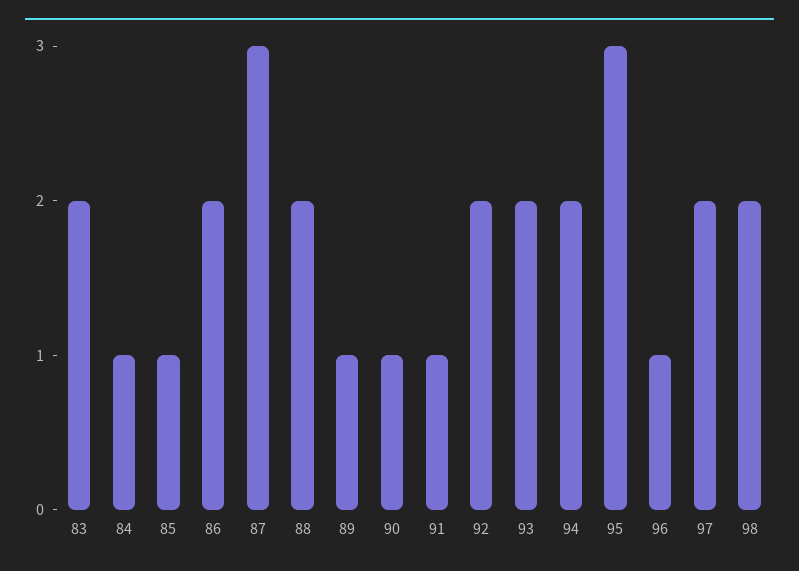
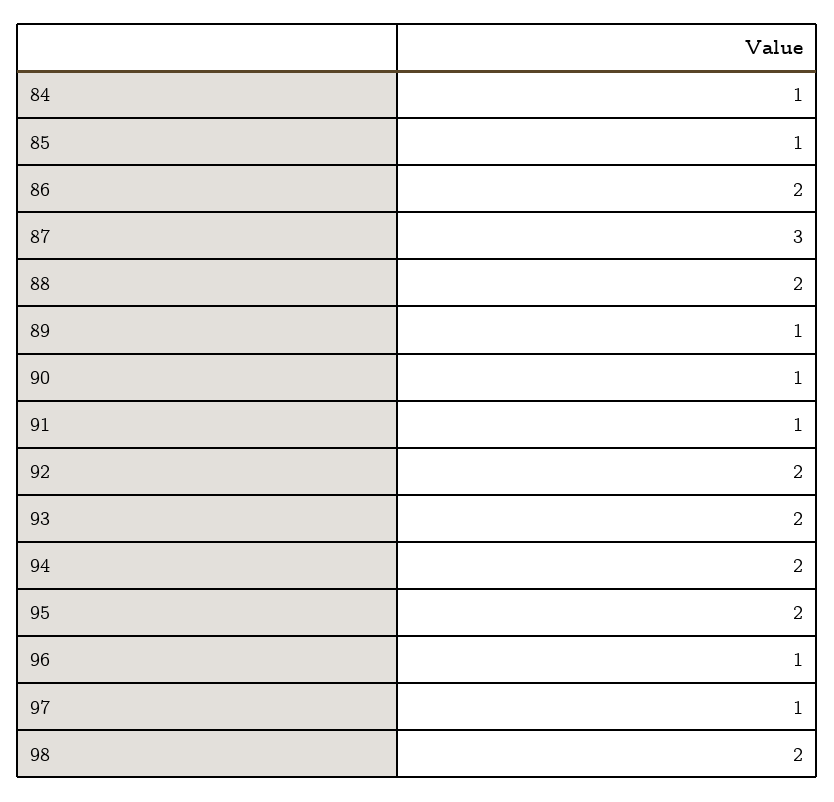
  {
-   "83": 2,
    "84": 1,
    "85": 1,
    "86": 2,
    "87": 3,
    "88": 2,
    "89": 1,
    "90": 1,
    "91": 1,
    "92": 2,
    "93": 2,
    "94": 2,
-   "95": 3,
+   "95": 2,
    "96": 1,
-   "97": 2,
+   "97": 1,
    "98": 2
  }

